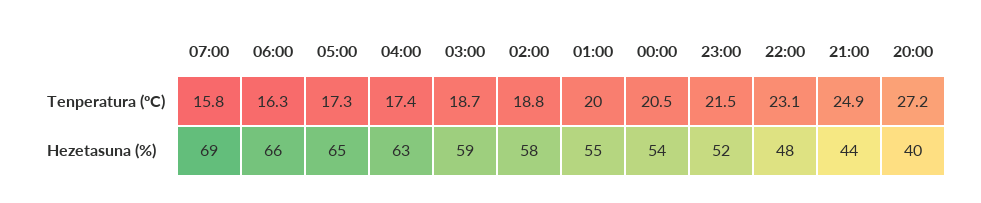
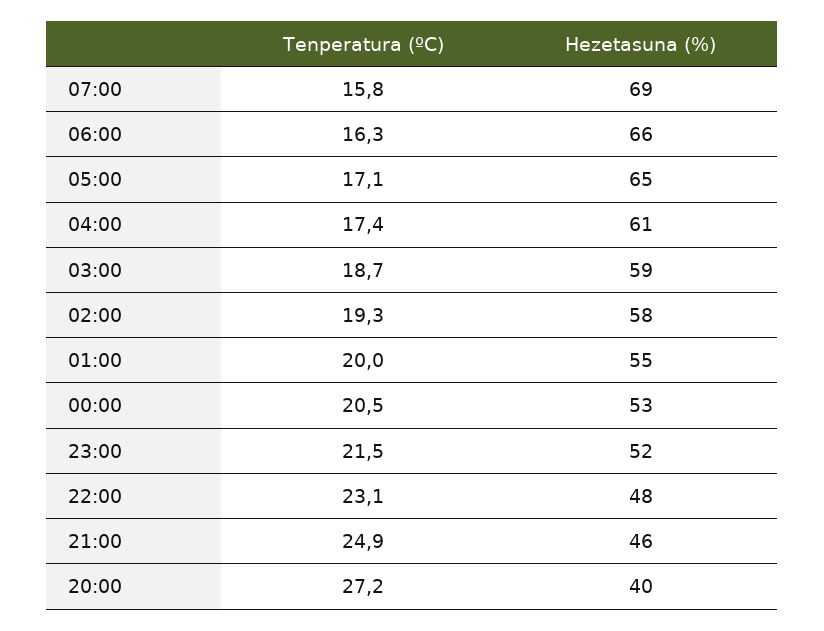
  {
    "07:00": {
      "Tenperatura (ºC)": 15.8,
      "Hezetasuna (%)": 69
    },
    "06:00": {
      "Tenperatura (ºC)": 16.3,
      "Hezetasuna (%)": 66
    },
    "05:00": {
-     "Tenperatura (ºC)": 17.3,
+     "Tenperatura (ºC)": 17.1,
      "Hezetasuna (%)": 65
    },
    "04:00": {
      "Tenperatura (ºC)": 17.4,
-     "Hezetasuna (%)": 63
+     "Hezetasuna (%)": 61
    },
    "03:00": {
      "Tenperatura (ºC)": 18.7,
      "Hezetasuna (%)": 59
    },
    "02:00": {
-     "Tenperatura (ºC)": 18.8,
+     "Tenperatura (ºC)": 19.3,
      "Hezetasuna (%)": 58
    },
    "01:00": {
      "Tenperatura (ºC)": 20,
      "Hezetasuna (%)": 55
    },
    "00:00": {
      "Tenperatura (ºC)": 20.5,
-     "Hezetasuna (%)": 54
+     "Hezetasuna (%)": 53
    },
    "23:00": {
      "Tenperatura (ºC)": 21.5,
      "Hezetasuna (%)": 52
    },
    "22:00": {
      "Tenperatura (ºC)": 23.1,
      "Hezetasuna (%)": 48
    },
    "21:00": {
      "Tenperatura (ºC)": 24.9,
-     "Hezetasuna (%)": 44
+     "Hezetasuna (%)": 46
    },
    "20:00": {
      "Tenperatura (ºC)": 27.2,
      "Hezetasuna (%)": 40
    }
  }

